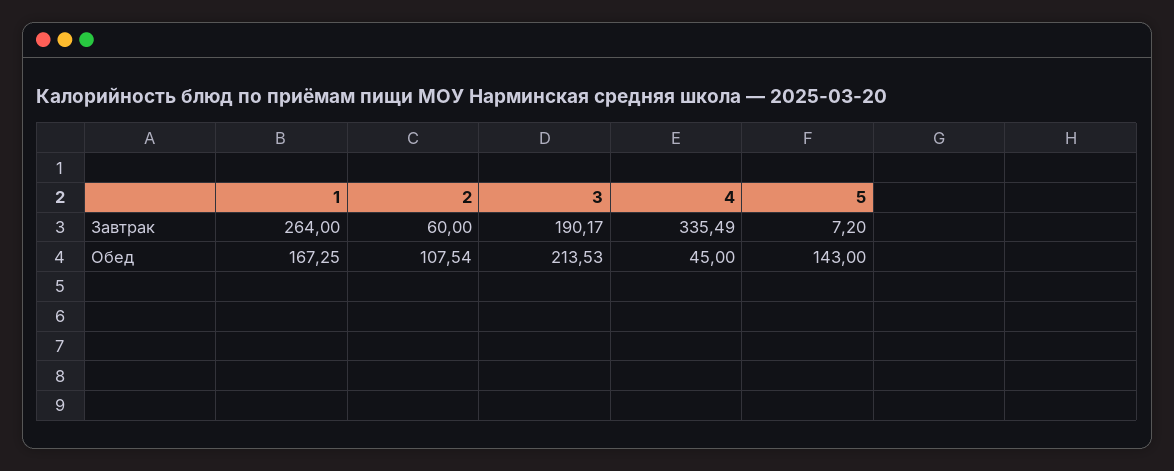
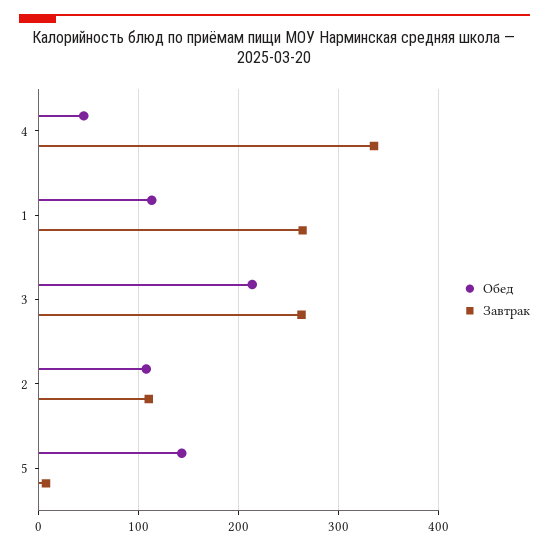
  {
    "Завтрак": {
      "1": 264,
-     "2": 60,
+     "2": 110,
-     "3": 190.17,
+     "3": 260,
      "4": 335.49,
      "5": 7.2
    },
    "Обед": {
-     "1": 167.25,
+     "1": 110,
      "2": 107.54,
      "3": 213.53,
      "4": 45,
      "5": 143
    }
  }

